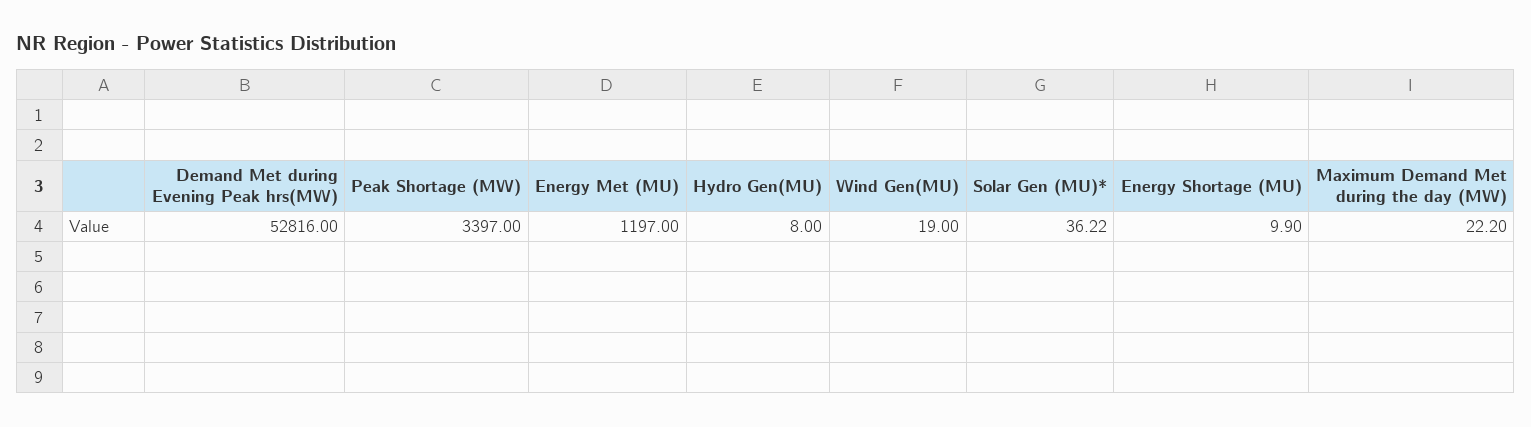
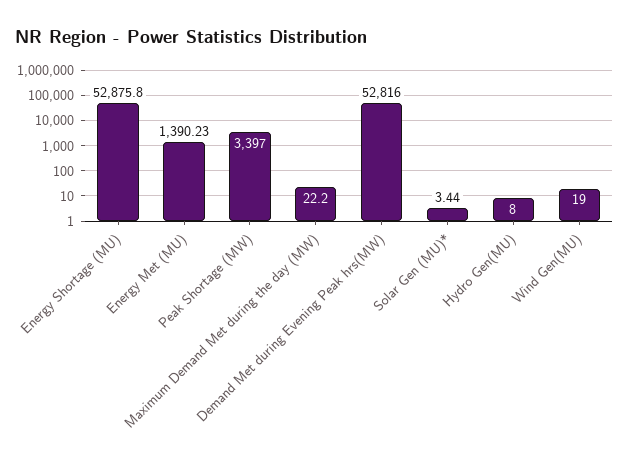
  {
    "Demand Met during Evening Peak hrs(MW)": 52816,
    "Peak Shortage (MW)": 3397,
-   "Energy Met (MU)": 1197,
+   "Energy Met (MU)": 1390.23,
    "Hydro Gen(MU)": 8,
    "Wind Gen(MU)": 19,
-   "Solar Gen (MU)*": 36.22,
+   "Solar Gen (MU)*": 3.44,
-   "Energy Shortage (MU)": 9.9,
+   "Energy Shortage (MU)": 52875.8,
    "Maximum Demand Met during the day (MW)": 22.2
  }

